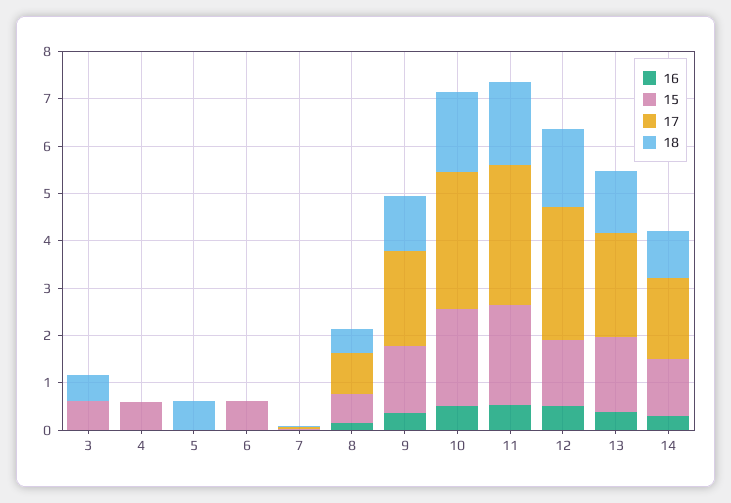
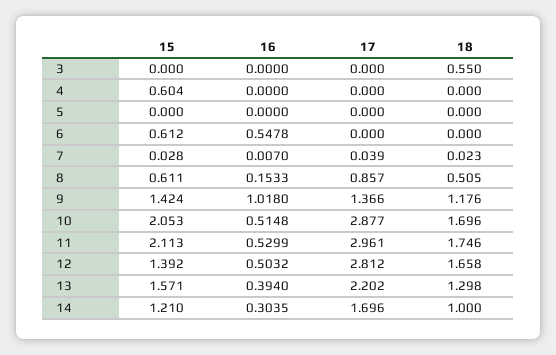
  {
    "16": {
      "3": 0,
      "4": 0,
      "5": 0,
-     "6": 0,
+     "6": 0.5478,
      "7": 0.007,
      "8": 0.1533,
-     "9": 0.4,
+     "9": 1.018,
      "10": 0.5148,
      "11": 0.5299,
      "12": 0.5032,
      "13": 0.394,
      "14": 0.3035
    },
    "15": {
-     "3": 0.6,
+     "3": 0,
      "4": 0.604,
      "5": 0,
      "6": 0.612,
      "7": 0.028,
      "8": 0.611,
      "9": 1.424,
      "10": 2.053,
      "11": 2.113,
      "12": 1.392,
      "13": 1.571,
      "14": 1.21
    },
    "17": {
      "3": 0,
      "4": 0,
      "5": 0,
      "6": 0,
      "7": 0.039,
      "8": 0.857,
-     "9": 2,
+     "9": 1.366,
      "10": 2.877,
      "11": 2.961,
      "12": 2.812,
      "13": 2.202,
      "14": 1.696
    },
    "18": {
      "3": 0.55,
      "4": 0,
-     "5": 0.6,
+     "5": 0,
      "6": 0,
      "7": 0.023,
      "8": 0.505,
      "9": 1.176,
      "10": 1.696,
      "11": 1.746,
      "12": 1.658,
      "13": 1.298,
      "14": 1
    }
  }

